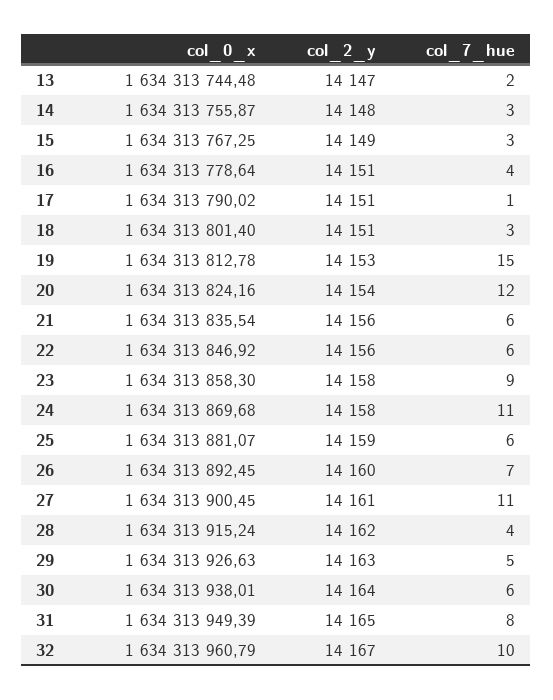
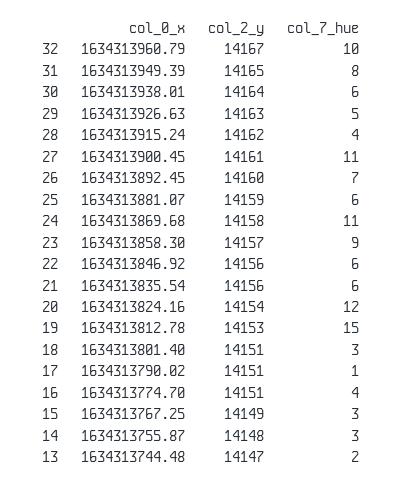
  {
    "col_0_x": {
      "13": 1634313744.48,
      "14": 1634313755.87,
      "15": 1634313767.25,
-     "16": 1634313778.64,
+     "16": 1634313774.7,
      "17": 1634313790.02,
      "18": 1634313801.4,
      "19": 1634313812.78,
      "20": 1634313824.16,
      "21": 1634313835.54,
      "22": 1634313846.92,
      "23": 1634313858.3,
      "24": 1634313869.68,
      "25": 1634313881.07,
      "26": 1634313892.45,
      "27": 1634313900.45,
      "28": 1634313915.24,
      "29": 1634313926.63,
      "30": 1634313938.01,
      "31": 1634313949.39,
      "32": 1634313960.79
    },
    "col_2_y": {
      "13": 14147,
      "14": 14148,
      "15": 14149,
      "16": 14151,
      "17": 14151,
      "18": 14151,
      "19": 14153,
      "20": 14154,
      "21": 14156,
      "22": 14156,
-     "23": 14158,
+     "23": 14157,
      "24": 14158,
      "25": 14159,
      "26": 14160,
      "27": 14161,
      "28": 14162,
      "29": 14163,
      "30": 14164,
      "31": 14165,
      "32": 14167
    },
    "col_7_hue": {
      "13": 2,
      "14": 3,
      "15": 3,
      "16": 4,
      "17": 1,
      "18": 3,
      "19": 15,
      "20": 12,
      "21": 6,
      "22": 6,
      "23": 9,
      "24": 11,
      "25": 6,
      "26": 7,
      "27": 11,
      "28": 4,
      "29": 5,
      "30": 6,
      "31": 8,
      "32": 10
    }
  }

